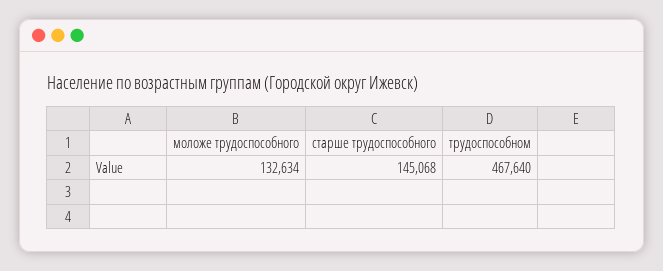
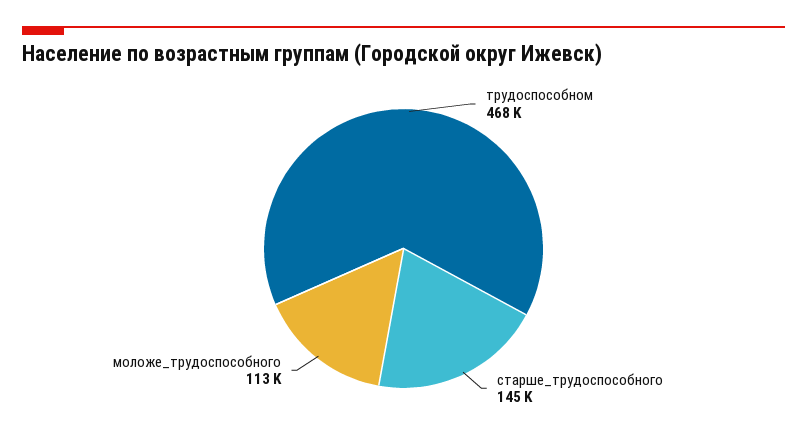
  {
-   "моложе трудоспособного": 132634,
+   "моложе трудоспособного": 113000,
    "старше трудоспособного": 145068,
    "трудоспособном": 467640
  }

